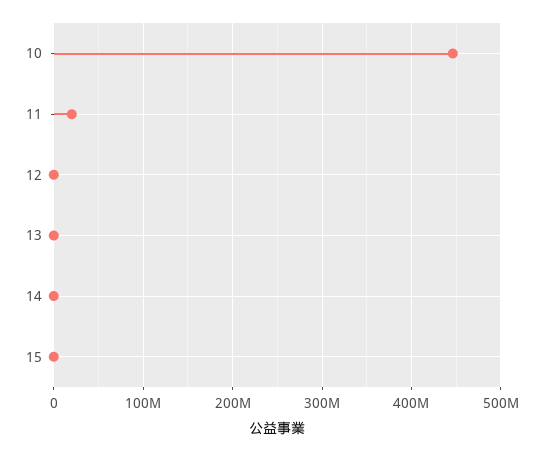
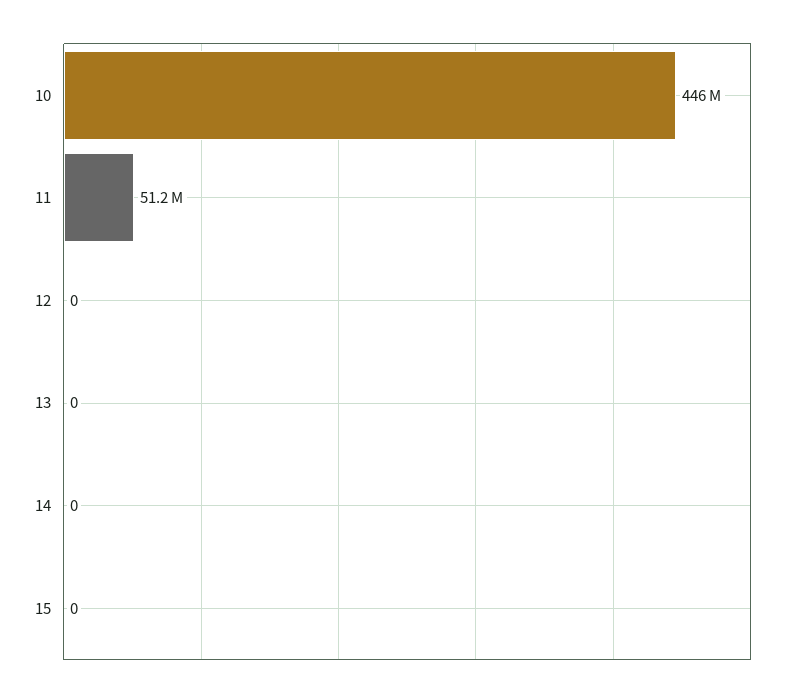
  {
    "10": 446000000,
-   "11": 20000000,
+   "11": 51200000,
    "12": 0,
    "13": 0,
    "14": 0,
    "15": 0
  }

